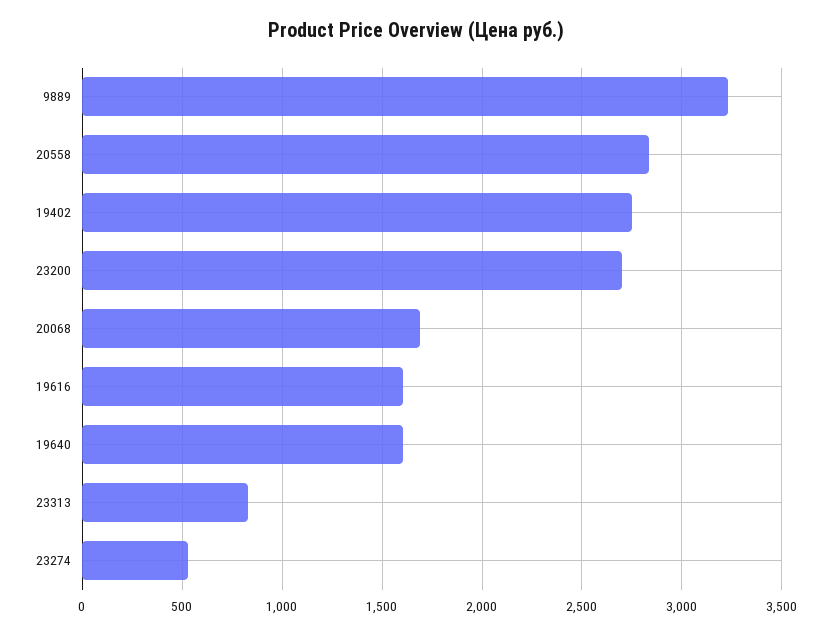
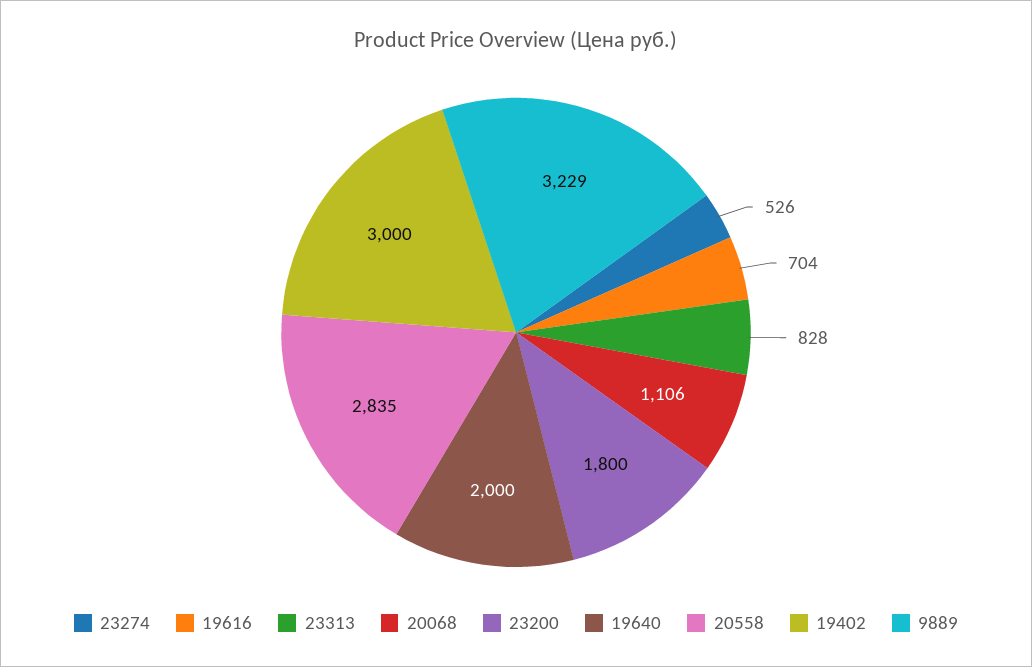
  {
    "9889": 3229,
    "20558": 2835,
-   "19402": 2750,
+   "19402": 3000,
-   "23200": 2700,
+   "23200": 1800,
-   "20068": 1700,
+   "20068": 1106,
-   "19616": 1600,
+   "19616": 704,
-   "19640": 1600,
+   "19640": 2000,
    "23313": 828,
    "23274": 526
  }

